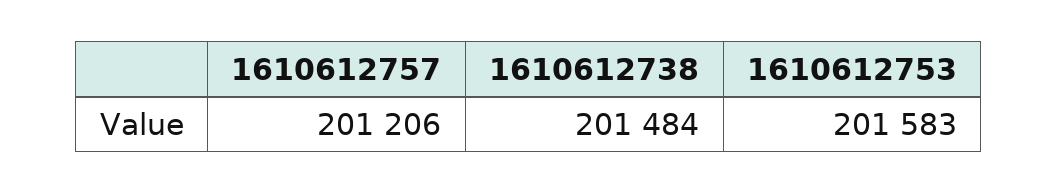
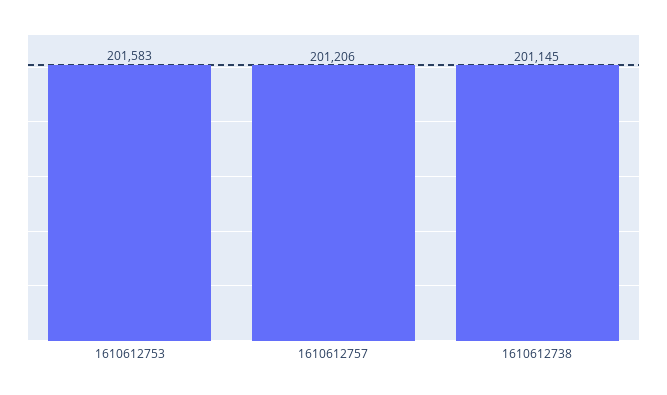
  {
    "1610612757": 201206,
-   "1610612738": 201484,
+   "1610612738": 201145,
    "1610612753": 201583
  }

